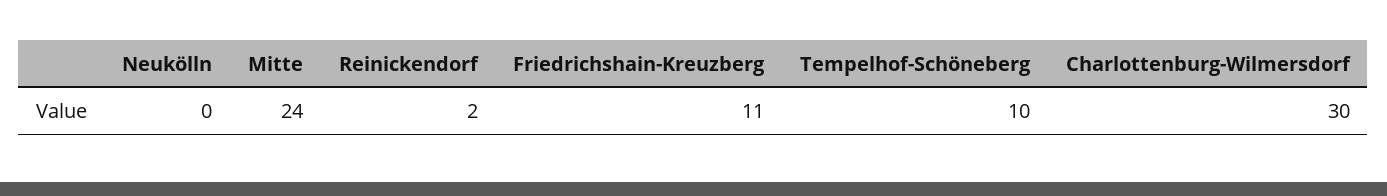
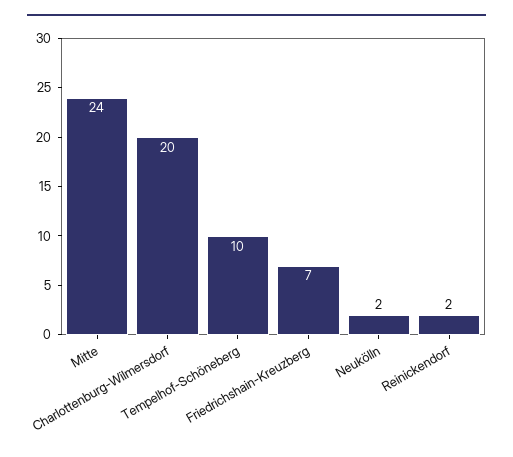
  {
-   "Neukölln": 0,
+   "Neukölln": 2,
    "Mitte": 24,
    "Reinickendorf": 2,
-   "Friedrichshain-Kreuzberg": 11,
+   "Friedrichshain-Kreuzberg": 7,
    "Tempelhof-Schöneberg": 10,
-   "Charlottenburg-Wilmersdorf": 30
+   "Charlottenburg-Wilmersdorf": 20
  }

